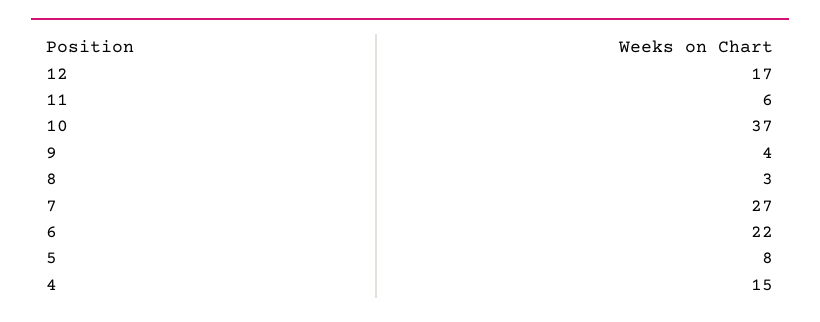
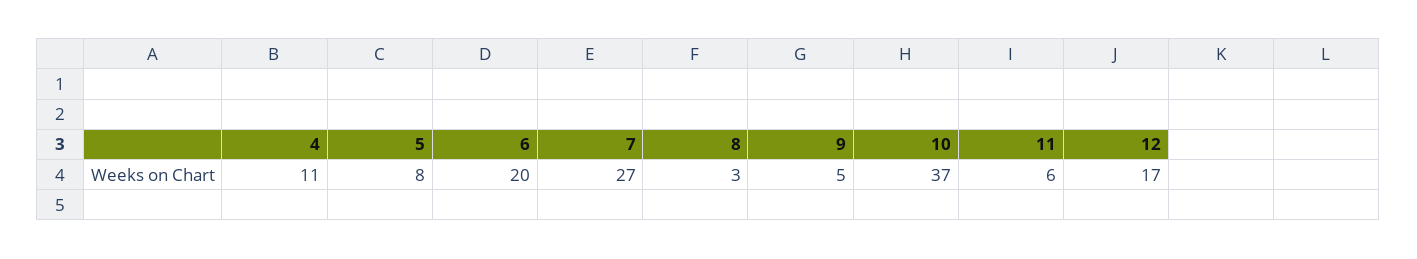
  {
    "12": 17,
    "11": 6,
    "10": 37,
-   "9": 4,
+   "9": 5,
    "8": 3,
    "7": 27,
-   "6": 22,
+   "6": 20,
    "5": 8,
-   "4": 15
+   "4": 11
  }

